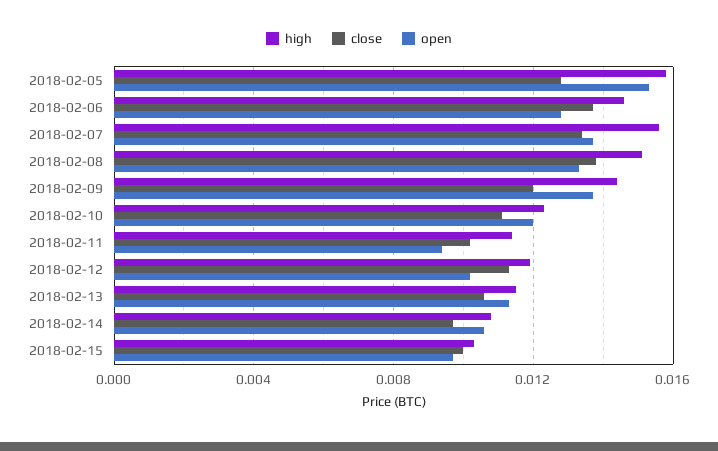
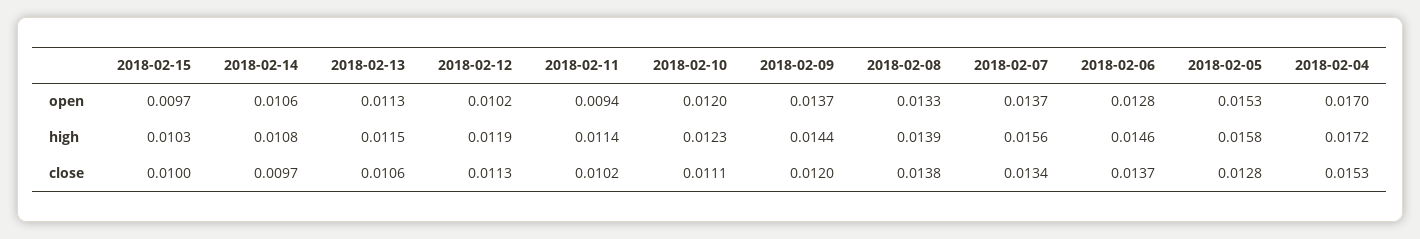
  {
    "high": {
      "2018-02-05": 0.0158,
      "2018-02-06": 0.0146,
      "2018-02-07": 0.0156,
-     "2018-02-08": 0.015,
+     "2018-02-08": 0.0139,
      "2018-02-09": 0.0144,
      "2018-02-10": 0.0123,
      "2018-02-11": 0.0114,
      "2018-02-12": 0.0119,
      "2018-02-13": 0.0115,
      "2018-02-14": 0.0108,
-     "2018-02-15": 0.0103
+     "2018-02-15": 0.0103,
+     "2018-02-04": 0.0172
    },
    "close": {
      "2018-02-05": 0.0128,
      "2018-02-06": 0.0137,
      "2018-02-07": 0.0134,
      "2018-02-08": 0.0138,
      "2018-02-09": 0.012,
      "2018-02-10": 0.0111,
      "2018-02-11": 0.0102,
      "2018-02-12": 0.0113,
      "2018-02-13": 0.0106,
      "2018-02-14": 0.0097,
-     "2018-02-15": 0.01
+     "2018-02-15": 0.01,
+     "2018-02-04": 0.0153
    },
    "open": {
      "2018-02-05": 0.0153,
      "2018-02-06": 0.0128,
      "2018-02-07": 0.0137,
      "2018-02-08": 0.0133,
      "2018-02-09": 0.0137,
      "2018-02-10": 0.012,
      "2018-02-11": 0.0094,
      "2018-02-12": 0.0102,
      "2018-02-13": 0.0113,
      "2018-02-14": 0.0106,
-     "2018-02-15": 0.0097
+     "2018-02-15": 0.0097,
+     "2018-02-04": 0.017
    }
  }

